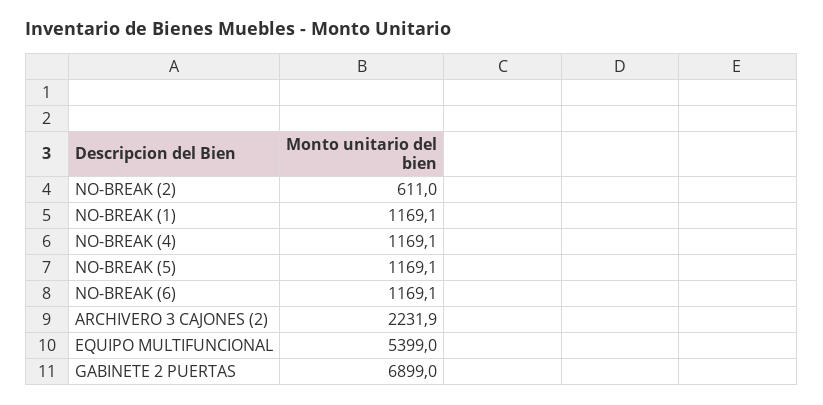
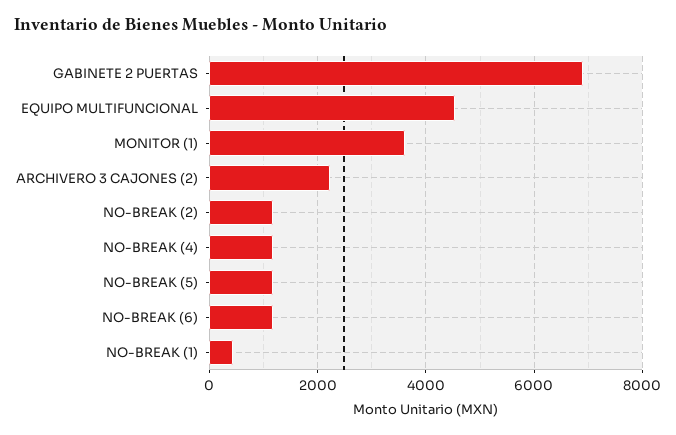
  {
-   "NO-BREAK (2)": 611,
+   "NO-BREAK (2)": 1200,
-   "NO-BREAK (1)": 1169.1,
+   "NO-BREAK (1)": 400,
    "NO-BREAK (4)": 1169.1,
    "NO-BREAK (5)": 1169.1,
    "NO-BREAK (6)": 1169.1,
    "ARCHIVERO 3 CAJONES (2)": 2231.9,
-   "EQUIPO MULTIFUNCIONAL": 5399,
+   "EQUIPO MULTIFUNCIONAL": 4600,
-   "GABINETE 2 PUERTAS": 6899
+   "GABINETE 2 PUERTAS": 6899,
+   "MONITOR (1)": 3600
  }

